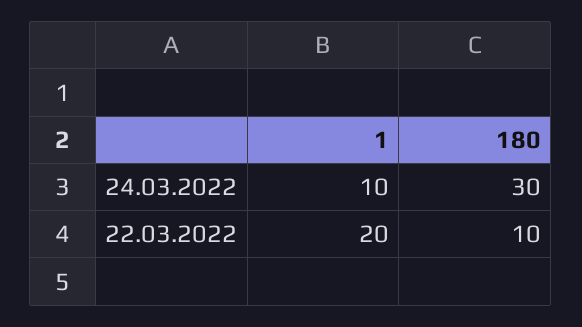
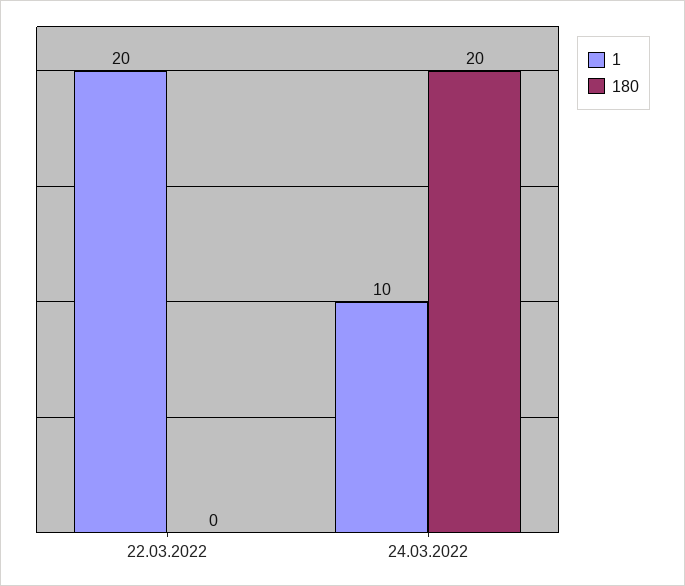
  {
    "1": {
      "24.03.2022": 10,
      "22.03.2022": 20
    },
    "180": {
-     "24.03.2022": 30,
+     "24.03.2022": 20,
-     "22.03.2022": 10
+     "22.03.2022": 0
    }
  }

